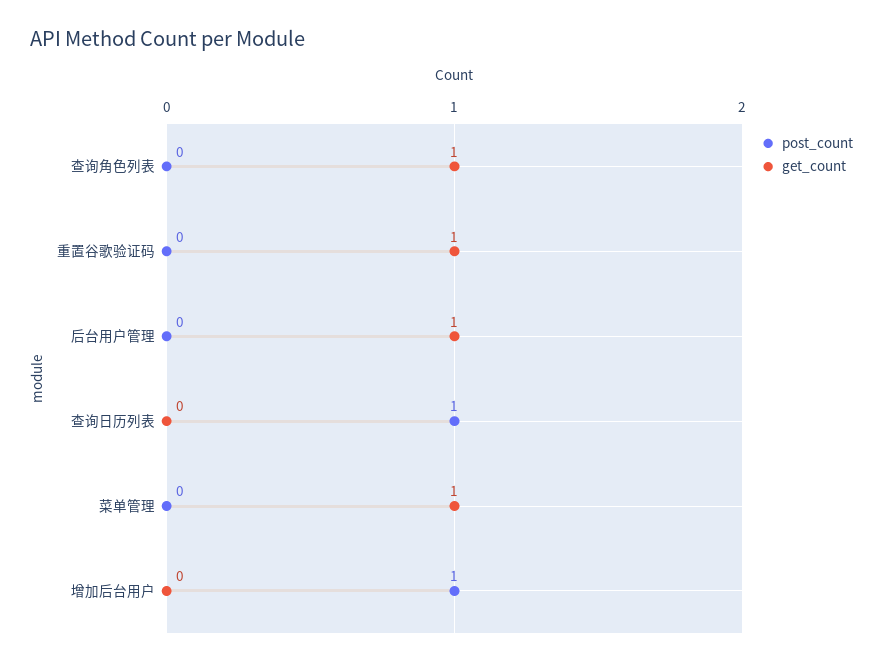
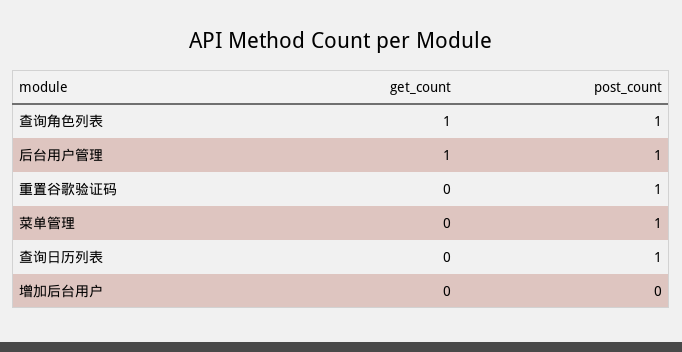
  {
    "post_count": {
-     "查询角色列表": 0,
+     "查询角色列表": 1,
-     "重置谷歌验证码": 0,
+     "重置谷歌验证码": 1,
-     "后台用户管理": 0,
+     "后台用户管理": 1,
      "查询日历列表": 1,
-     "菜单管理": 0,
+     "菜单管理": 1,
-     "增加后台用户": 1
+     "增加后台用户": 0
    },
    "get_count": {
      "查询角色列表": 1,
-     "重置谷歌验证码": 1,
+     "重置谷歌验证码": 0,
      "后台用户管理": 1,
      "查询日历列表": 0,
-     "菜单管理": 1,
+     "菜单管理": 0,
      "增加后台用户": 0
    }
  }

